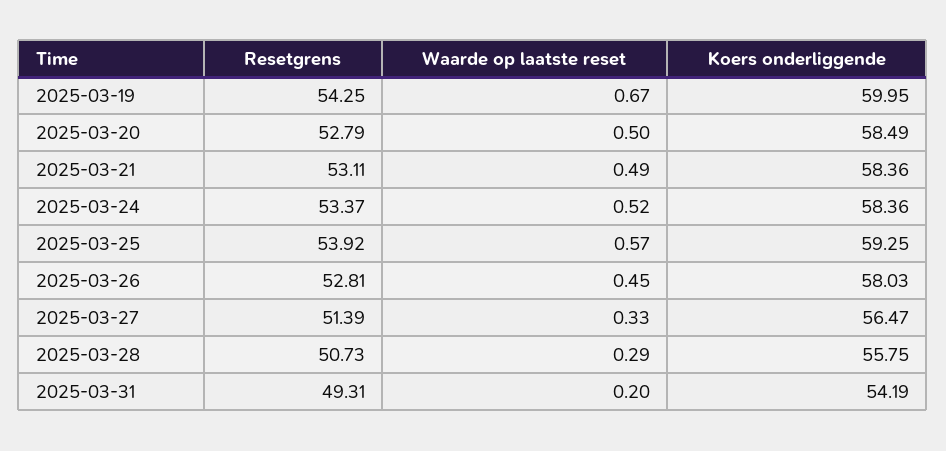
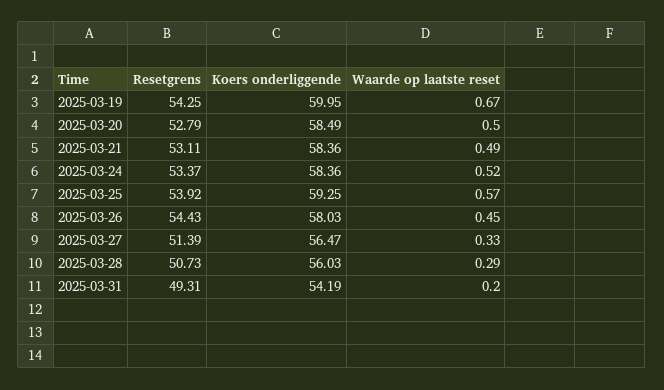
  {
    "Resetgrens": {
      "2025-03-19": 54.25,
      "2025-03-20": 52.79,
      "2025-03-21": 53.11,
      "2025-03-24": 53.37,
      "2025-03-25": 53.92,
-     "2025-03-26": 52.81,
+     "2025-03-26": 54.43,
      "2025-03-27": 51.39,
      "2025-03-28": 50.73,
      "2025-03-31": 49.31
    },
    "Waarde op laatste reset": {
      "2025-03-19": 0.67,
      "2025-03-20": 0.5,
      "2025-03-21": 0.49,
      "2025-03-24": 0.52,
      "2025-03-25": 0.57,
      "2025-03-26": 0.45,
      "2025-03-27": 0.33,
      "2025-03-28": 0.29,
      "2025-03-31": 0.2
    },
    "Koers onderliggende": {
      "2025-03-19": 59.95,
      "2025-03-20": 58.49,
      "2025-03-21": 58.36,
      "2025-03-24": 58.36,
      "2025-03-25": 59.25,
      "2025-03-26": 58.03,
      "2025-03-27": 56.47,
-     "2025-03-28": 55.75,
+     "2025-03-28": 56.03,
      "2025-03-31": 54.19
    }
  }

